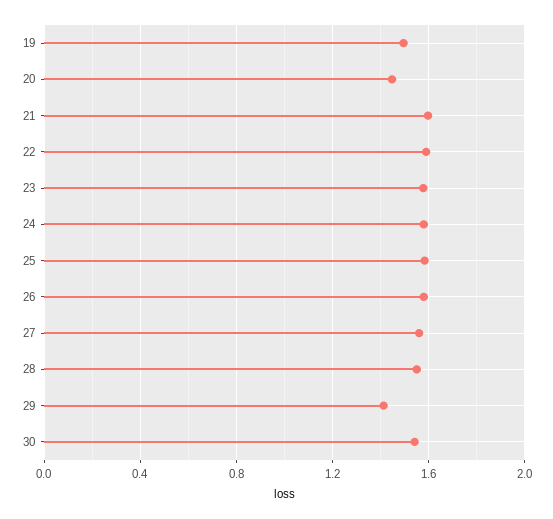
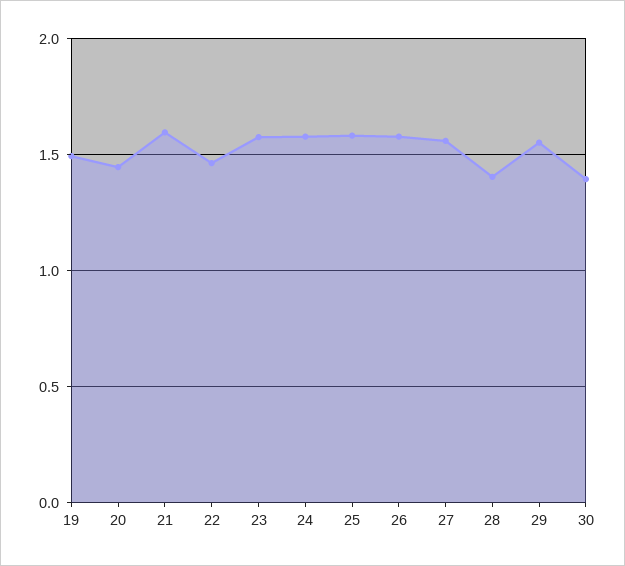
  {
    "19": 1.5,
    "20": 1.45,
    "21": 1.6,
-   "22": 1.6,
+   "22": 1.45,
    "23": 1.6,
    "24": 1.6,
    "25": 1.6,
    "26": 1.6,
    "27": 1.55,
-   "28": 1.55,
+   "28": 1.4,
-   "29": 1.4,
+   "29": 1.55,
-   "30": 1.55
+   "30": 1.4
  }

